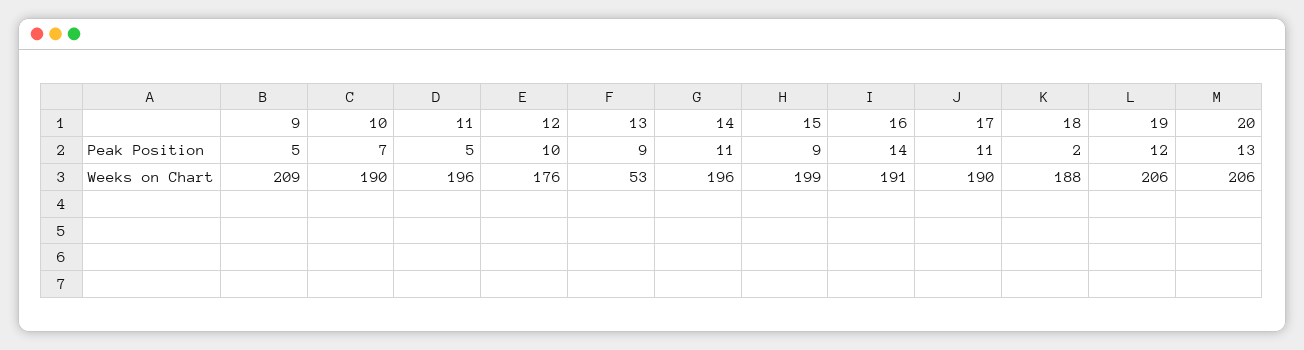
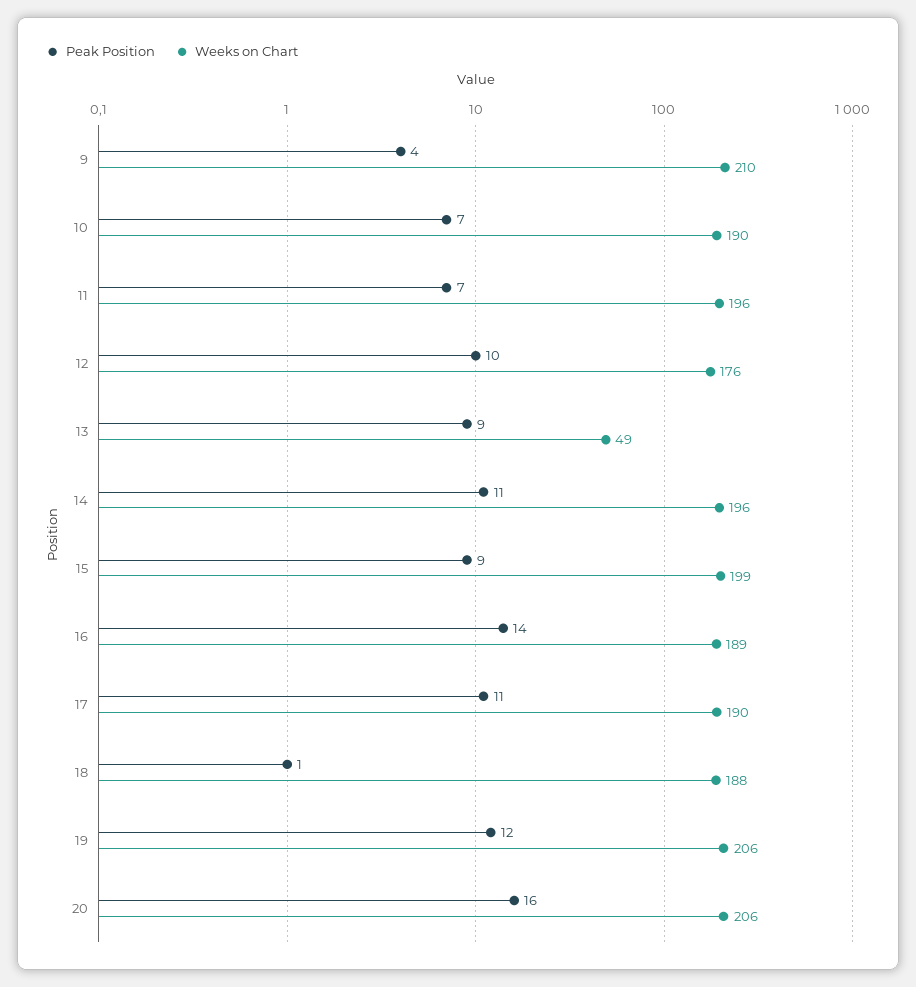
  {
    "Peak Position": {
-     "9": 5,
+     "9": 4,
      "10": 7,
-     "11": 5,
+     "11": 7,
      "12": 10,
      "13": 9,
      "14": 11,
      "15": 9,
      "16": 14,
      "17": 11,
-     "18": 2,
+     "18": 1,
      "19": 12,
-     "20": 13
+     "20": 16
    },
    "Weeks on Chart": {
-     "9": 209,
+     "9": 210,
      "10": 190,
      "11": 196,
      "12": 176,
-     "13": 53,
+     "13": 49,
      "14": 196,
      "15": 199,
-     "16": 191,
+     "16": 189,
      "17": 190,
      "18": 188,
      "19": 206,
      "20": 206
    }
  }

